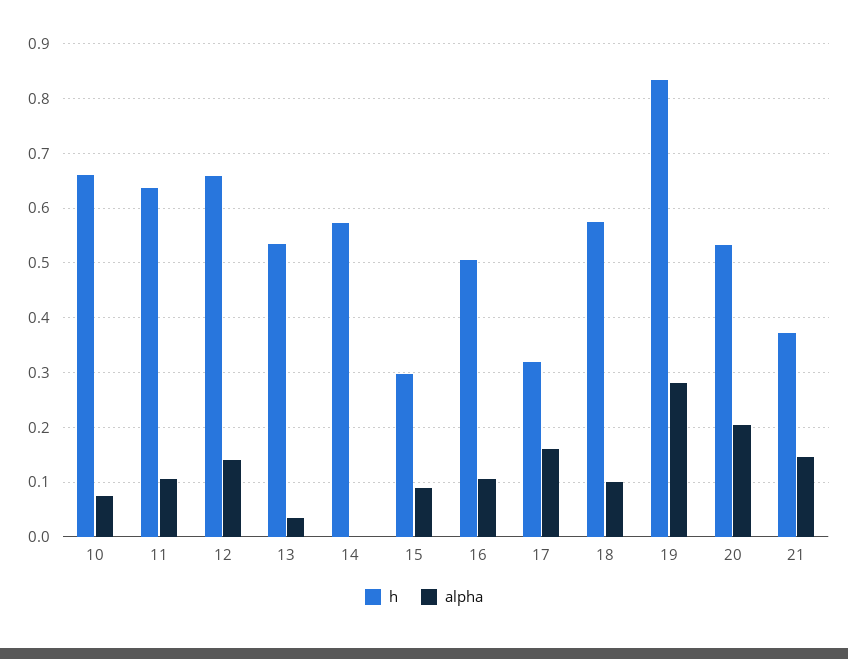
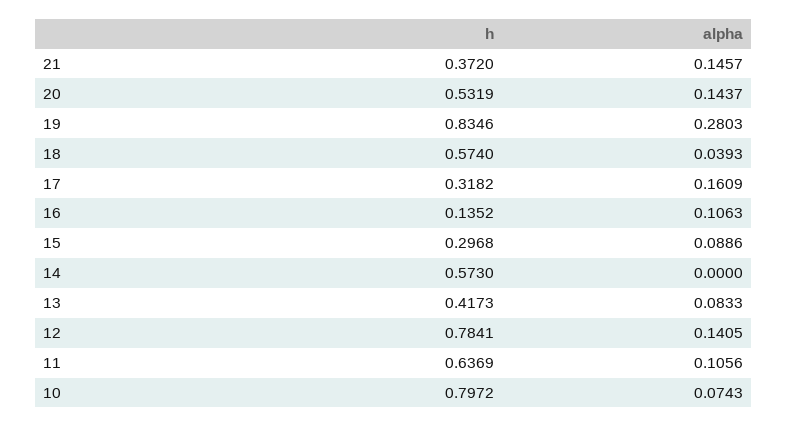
  {
    "h": {
-     "10": 0.66,
+     "10": 0.7972,
      "11": 0.6369,
-     "12": 0.66,
+     "12": 0.7841,
-     "13": 0.54,
+     "13": 0.4173,
      "14": 0.573,
      "15": 0.2968,
-     "16": 0.5,
+     "16": 0.1352,
      "17": 0.3182,
      "18": 0.574,
      "19": 0.8346,
      "20": 0.5319,
      "21": 0.372
    },
    "alpha": {
      "10": 0.0743,
      "11": 0.1056,
      "12": 0.1405,
-     "13": 0.04,
+     "13": 0.0833,
      "14": 0,
      "15": 0.0886,
      "16": 0.1063,
      "17": 0.1609,
-     "18": 0.1,
+     "18": 0.0393,
      "19": 0.2803,
-     "20": 0.2,
+     "20": 0.1437,
      "21": 0.1457
    }
  }

